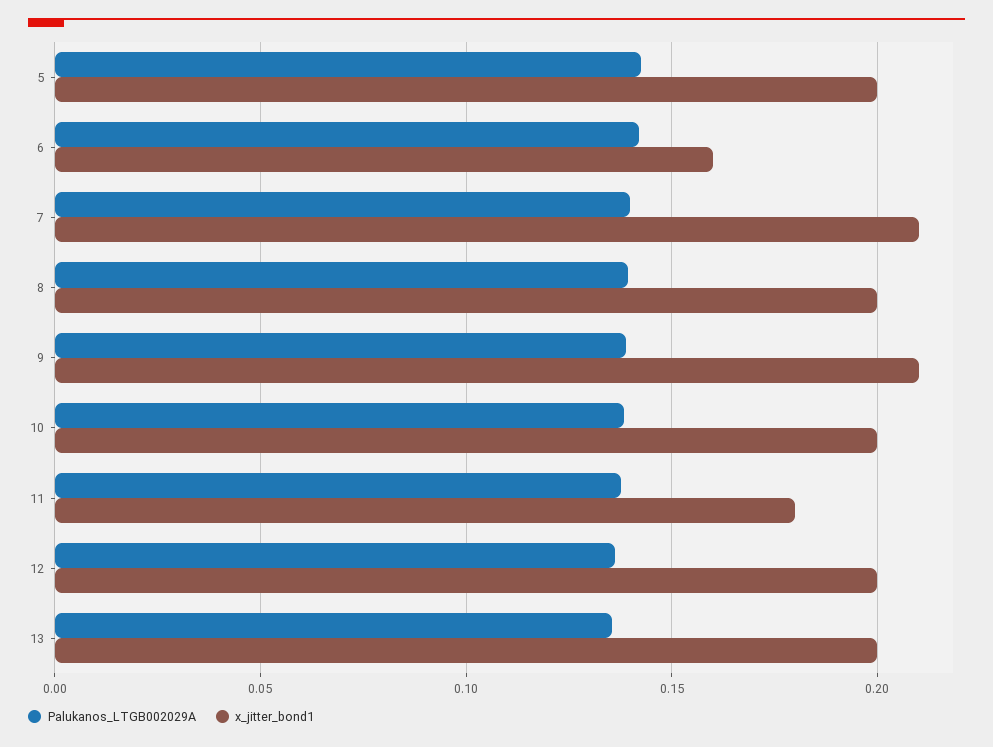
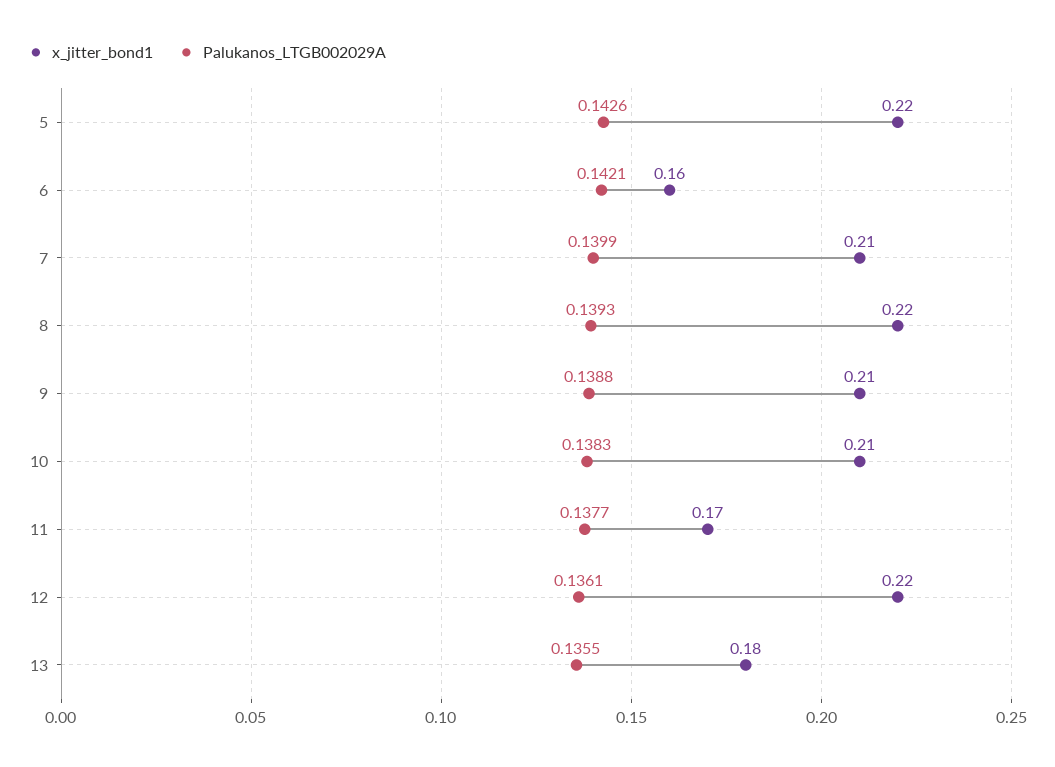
  {
    "Palukanos_LTGB002029A": {
      "5": 0.1426,
      "6": 0.1421,
      "7": 0.1399,
      "8": 0.1393,
      "9": 0.1388,
      "10": 0.1383,
      "11": 0.1377,
      "12": 0.1361,
      "13": 0.1355
    },
    "x_jitter_bond1": {
-     "5": 0.2,
+     "5": 0.22,
      "6": 0.16,
      "7": 0.21,
-     "8": 0.2,
+     "8": 0.22,
      "9": 0.21,
-     "10": 0.2,
+     "10": 0.21,
-     "11": 0.18,
+     "11": 0.17,
-     "12": 0.2,
+     "12": 0.22,
-     "13": 0.2
+     "13": 0.18
    }
  }

